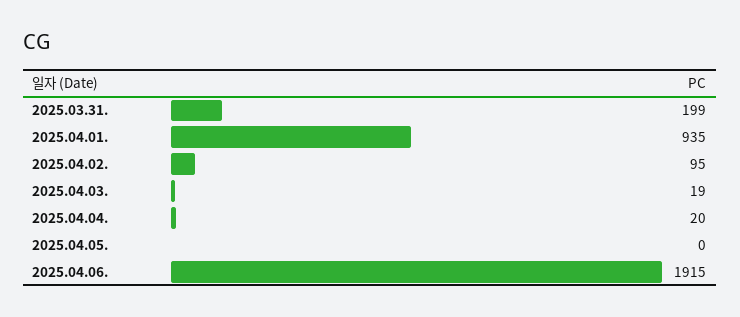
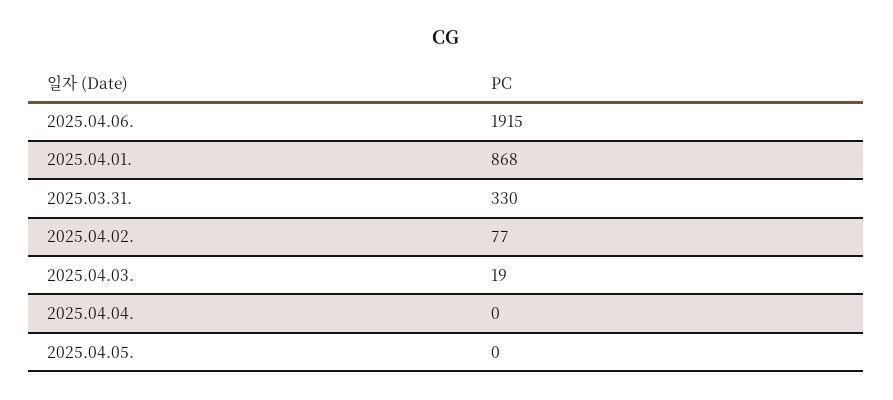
  {
-   "2025.03.31.": 199,
+   "2025.03.31.": 330,
-   "2025.04.01.": 935,
+   "2025.04.01.": 868,
-   "2025.04.02.": 95,
+   "2025.04.02.": 77,
    "2025.04.03.": 19,
-   "2025.04.04.": 20,
+   "2025.04.04.": 0,
    "2025.04.05.": 0,
    "2025.04.06.": 1915
  }

